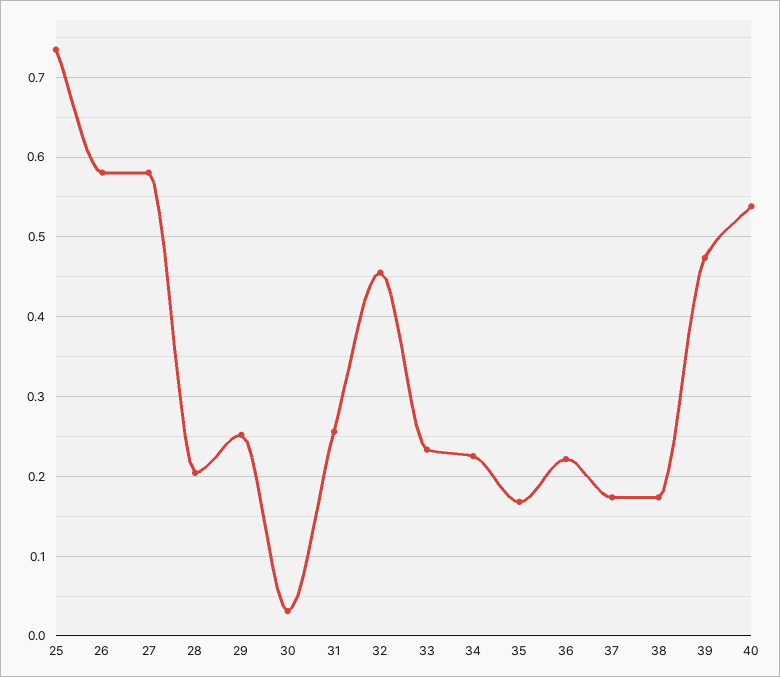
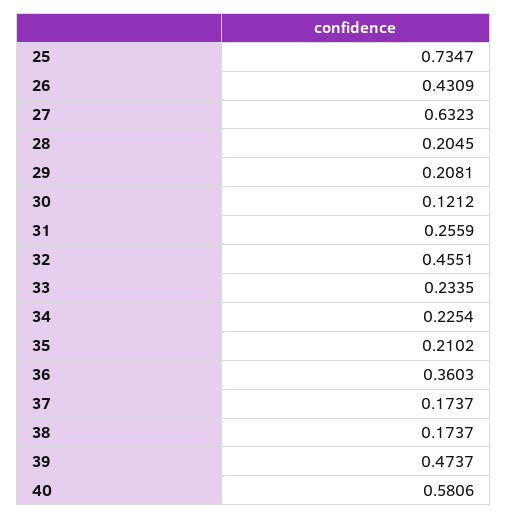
  {
    "25": 0.7347,
-   "26": 0.58,
+   "26": 0.4309,
-   "27": 0.58,
+   "27": 0.6323,
    "28": 0.2045,
-   "29": 0.25,
+   "29": 0.2081,
-   "30": 0.03,
+   "30": 0.1212,
    "31": 0.2559,
    "32": 0.4551,
    "33": 0.2335,
    "34": 0.2254,
-   "35": 0.17,
+   "35": 0.2102,
-   "36": 0.22,
+   "36": 0.3603,
    "37": 0.1737,
    "38": 0.1737,
    "39": 0.4737,
-   "40": 0.54
+   "40": 0.5806
  }

